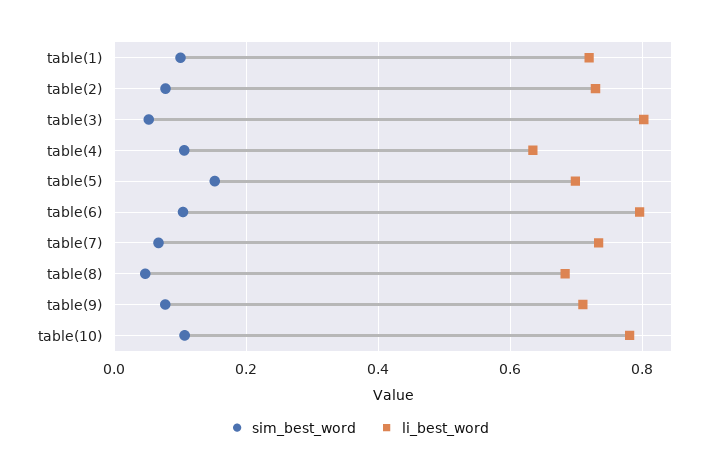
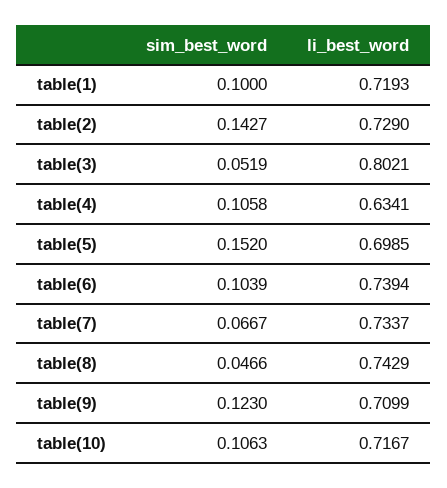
  {
    "sim_best_word": {
      "table(1)": 0.1,
-     "table(2)": 0.08,
+     "table(2)": 0.1427,
      "table(3)": 0.0519,
      "table(4)": 0.1058,
      "table(5)": 0.152,
      "table(6)": 0.1039,
      "table(7)": 0.0667,
      "table(8)": 0.0466,
-     "table(9)": 0.08,
+     "table(9)": 0.123,
      "table(10)": 0.1063
    },
    "li_best_word": {
      "table(1)": 0.7193,
      "table(2)": 0.729,
      "table(3)": 0.8021,
      "table(4)": 0.6341,
      "table(5)": 0.6985,
-     "table(6)": 0.8,
+     "table(6)": 0.7394,
      "table(7)": 0.7337,
-     "table(8)": 0.68,
+     "table(8)": 0.7429,
      "table(9)": 0.7099,
-     "table(10)": 0.78
+     "table(10)": 0.7167
    }
  }

